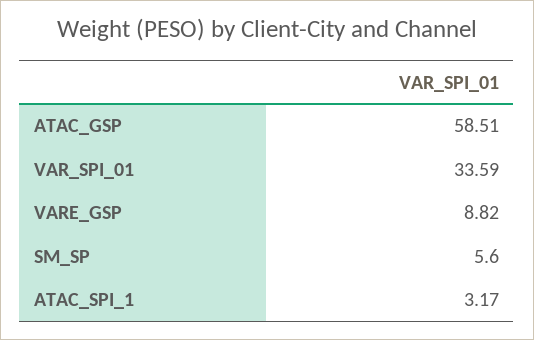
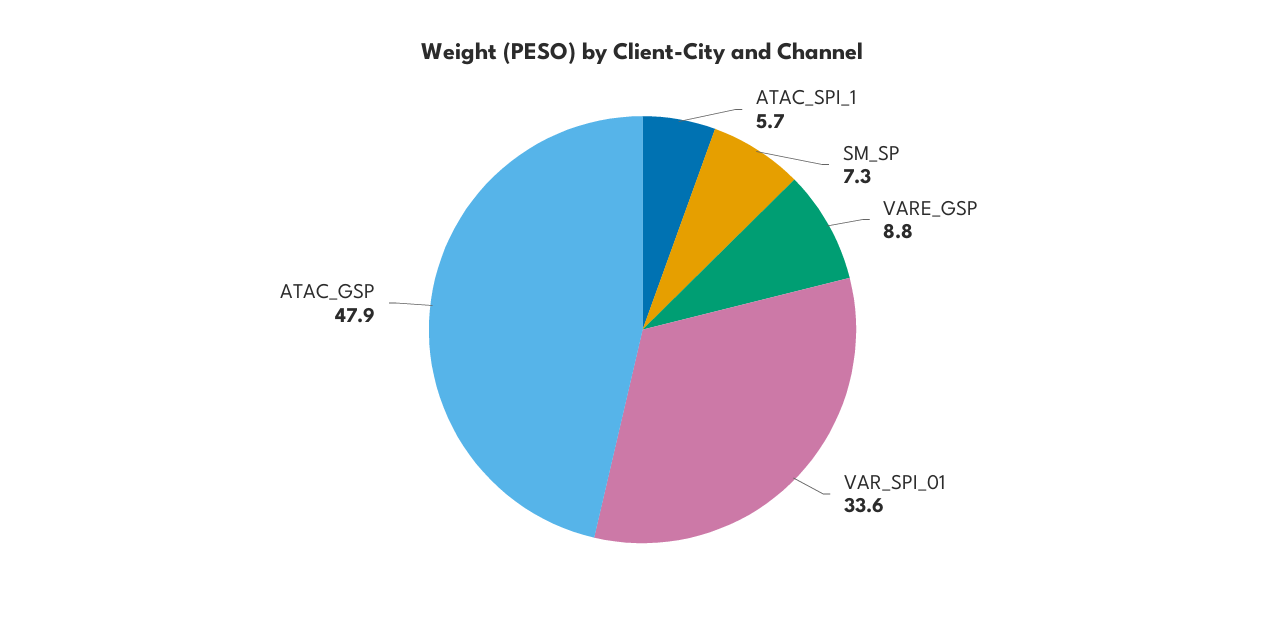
  {
-   "ATAC_GSP": 58.51,
+   "ATAC_GSP": 47.9,
    "VAR_SPI_01": 33.59,
    "VARE_GSP": 8.82,
-   "SM_SP": 5.6,
+   "SM_SP": 7.3,
-   "ATAC_SPI_1": 3.17
+   "ATAC_SPI_1": 5.7
  }

